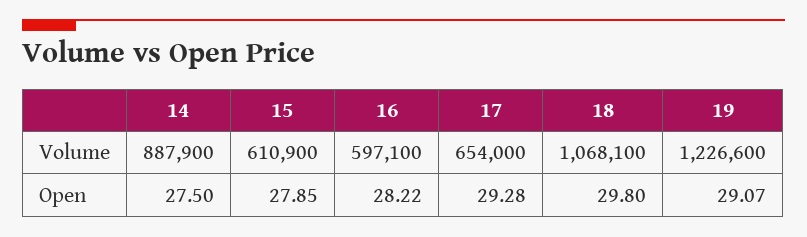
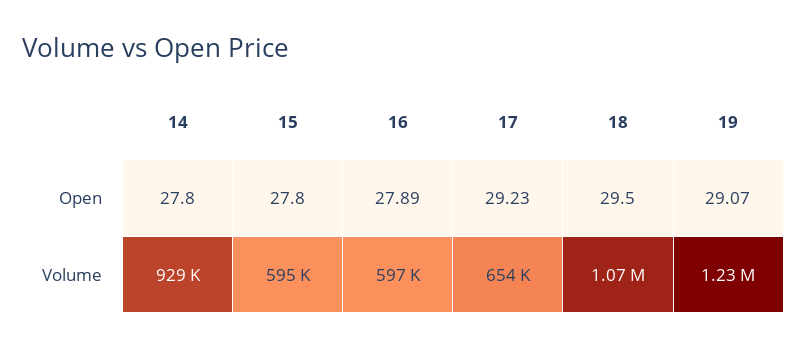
  {
    "14": {
-     "Volume": 887900,
+     "Volume": 929000,
-     "Open": 27.5
+     "Open": 27.8
    },
    "15": {
-     "Volume": 610900,
+     "Volume": 595000,
-     "Open": 27.85
+     "Open": 27.8
    },
    "16": {
      "Volume": 597100,
-     "Open": 28.22
+     "Open": 27.89
    },
    "17": {
      "Volume": 654000,
-     "Open": 29.28
+     "Open": 29.23
    },
    "18": {
      "Volume": 1068100,
-     "Open": 29.8
+     "Open": 29.5
    },
    "19": {
      "Volume": 1226600,
      "Open": 29.07
    }
  }

